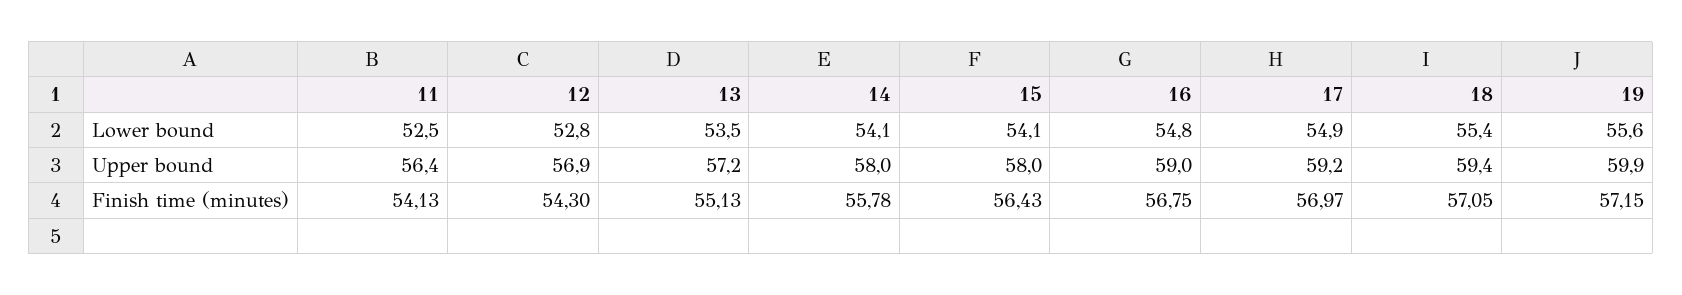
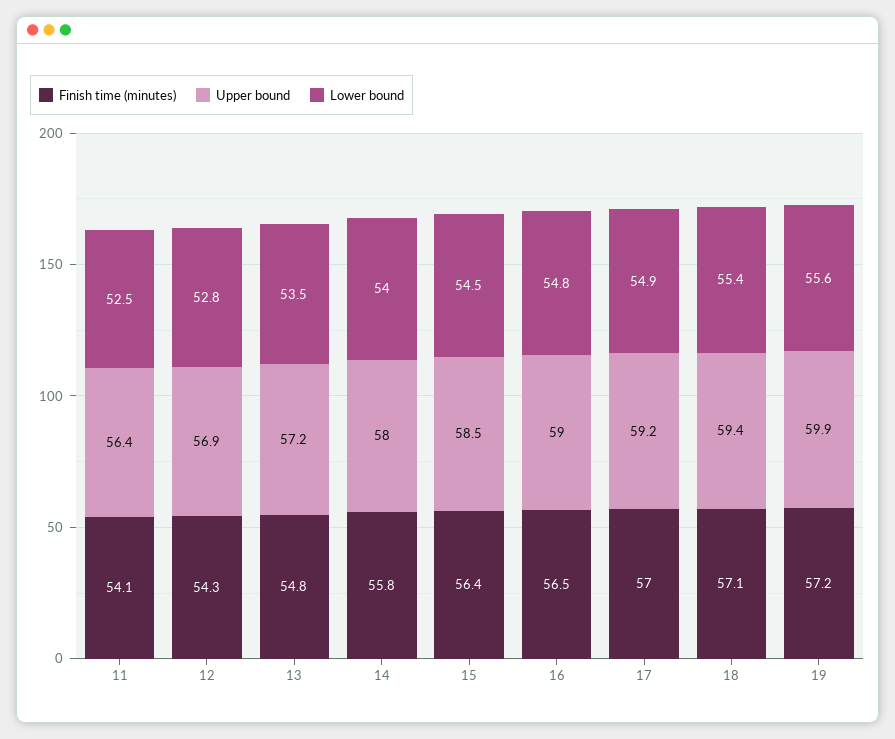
  {
    "Lower bound": {
      "11": 52.5,
      "12": 52.8,
      "13": 53.5,
-     "14": 54.1,
+     "14": 54,
-     "15": 54.1,
+     "15": 54.5,
      "16": 54.8,
      "17": 54.9,
      "18": 55.4,
      "19": 55.6
    },
    "Upper bound": {
      "11": 56.4,
      "12": 56.9,
      "13": 57.2,
      "14": 58,
-     "15": 58,
+     "15": 58.5,
      "16": 59,
      "17": 59.2,
      "18": 59.4,
      "19": 59.9
    },
    "Finish time (minutes)": {
      "11": 54.13,
      "12": 54.3,
-     "13": 55.13,
+     "13": 54.8,
      "14": 55.78,
      "15": 56.43,
-     "16": 56.75,
+     "16": 56.5,
      "17": 56.97,
      "18": 57.05,
      "19": 57.15
    }
  }

